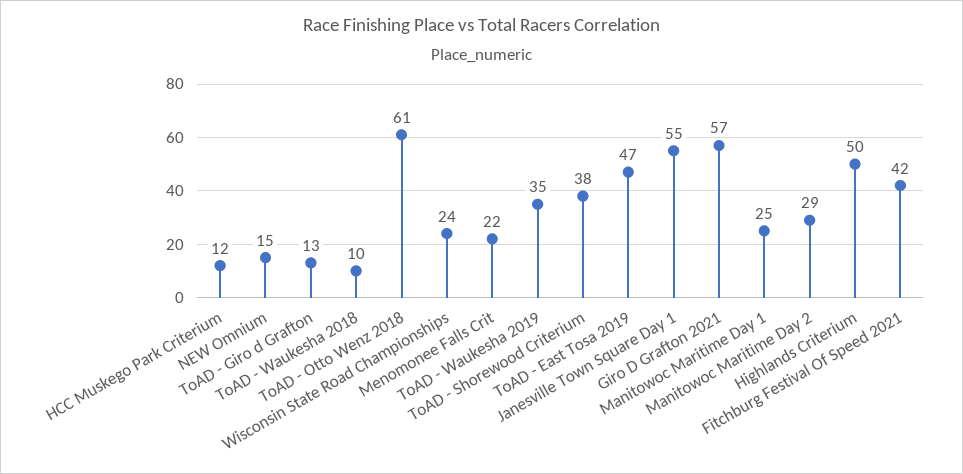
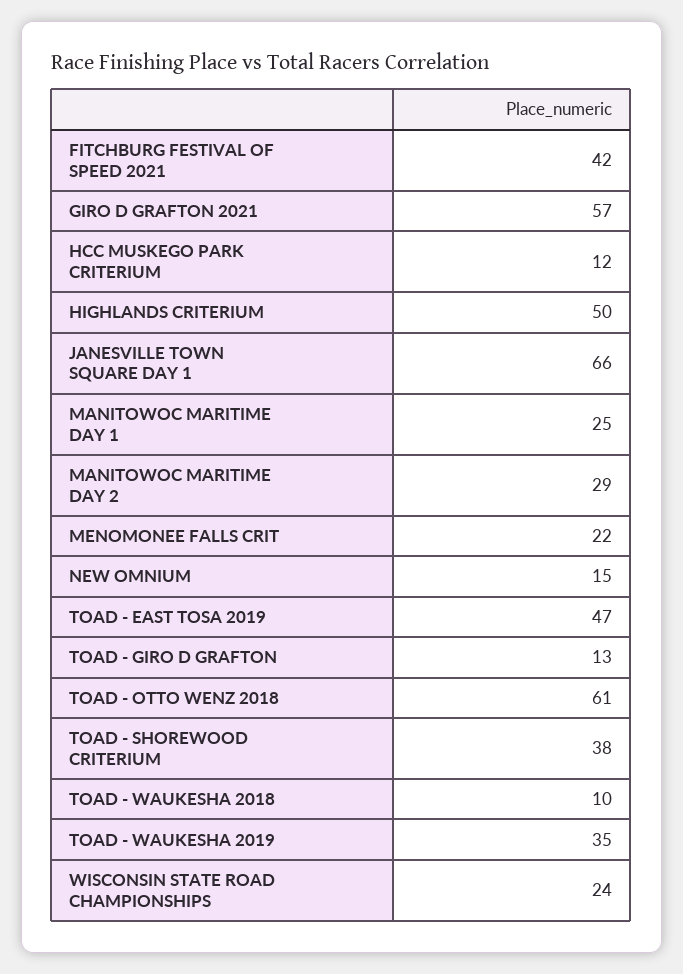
  {
    "HCC Muskego Park Criterium": 12,
    "NEW Omnium": 15,
    "ToAD - Giro d Grafton": 13,
    "ToAD - Waukesha 2018": 10,
    "ToAD - Otto Wenz 2018": 61,
    "Wisconsin State Road Championships": 24,
    "Menomonee Falls Crit": 22,
    "ToAD - Waukesha 2019": 35,
    "ToAD - Shorewood Criterium": 38,
    "ToAD - East Tosa 2019": 47,
-   "Janesville Town Square Day 1": 55,
+   "Janesville Town Square Day 1": 66,
    "Giro D Grafton 2021": 57,
    "Manitowoc Maritime Day 1": 25,
    "Manitowoc Maritime Day 2": 29,
    "Highlands Criterium": 50,
    "Fitchburg Festival Of Speed 2021": 42
  }

